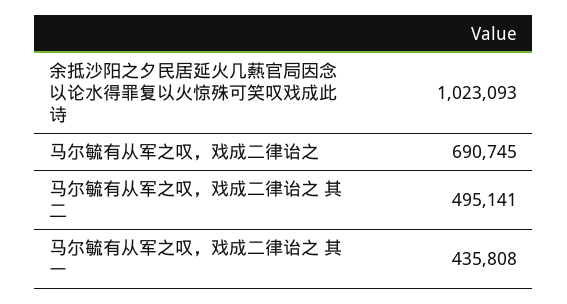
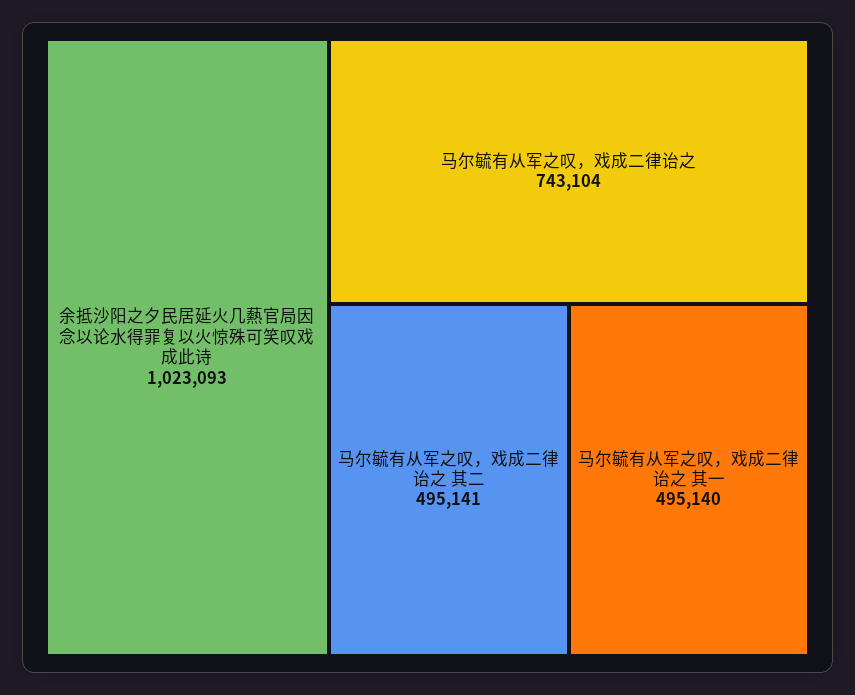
  {
    "余抵沙阳之夕民居延火几爇官局因念以论水得罪复以火惊殊可笑叹戏成此诗": 1023093,
-   "马尔毓有从军之叹，戏成二律诒之": 690745,
+   "马尔毓有从军之叹，戏成二律诒之": 743104,
    "马尔毓有从军之叹，戏成二律诒之 其二": 495141,
-   "马尔毓有从军之叹，戏成二律诒之 其一": 435808
+   "马尔毓有从军之叹，戏成二律诒之 其一": 495140
  }

